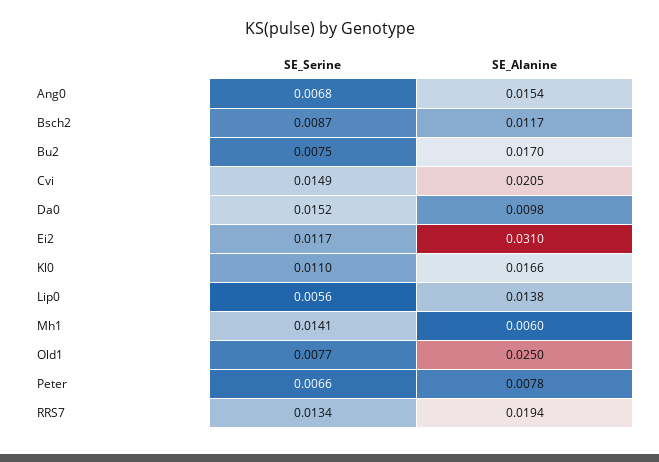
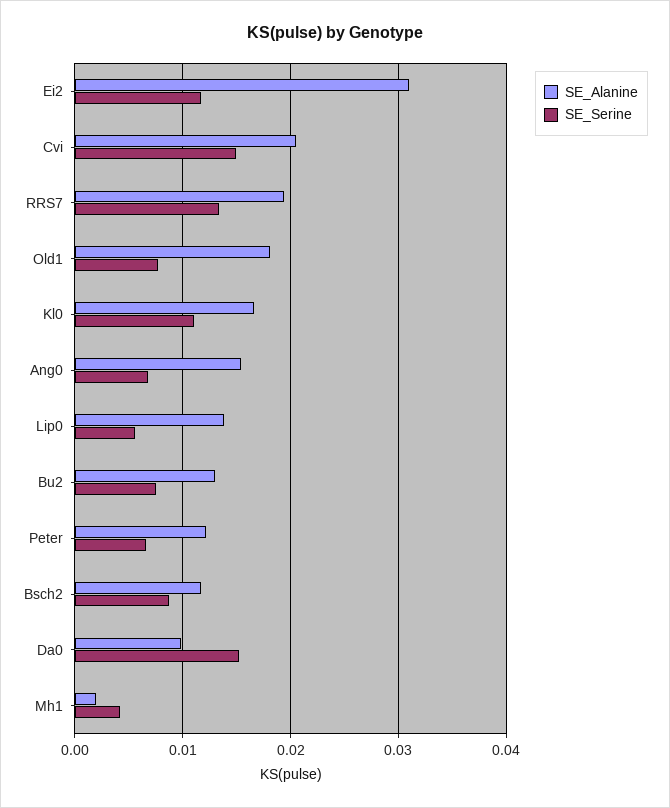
  {
    "SE_Serine": {
      "Ang0": 0.0068,
      "Bsch2": 0.0087,
      "Bu2": 0.0075,
      "Cvi": 0.0149,
      "Da0": 0.0152,
      "Ei2": 0.0117,
      "Kl0": 0.011,
      "Lip0": 0.0056,
-     "Mh1": 0.0141,
+     "Mh1": 0.004,
      "Old1": 0.0077,
      "Peter": 0.0066,
      "RRS7": 0.0134
    },
    "SE_Alanine": {
      "Ang0": 0.0154,
      "Bsch2": 0.0117,
-     "Bu2": 0.017,
+     "Bu2": 0.013,
      "Cvi": 0.0205,
      "Da0": 0.0098,
      "Ei2": 0.031,
      "Kl0": 0.0166,
      "Lip0": 0.0138,
-     "Mh1": 0.006,
+     "Mh1": 0.002,
-     "Old1": 0.025,
+     "Old1": 0.018,
-     "Peter": 0.0078,
+     "Peter": 0.012,
      "RRS7": 0.0194
    }
  }

